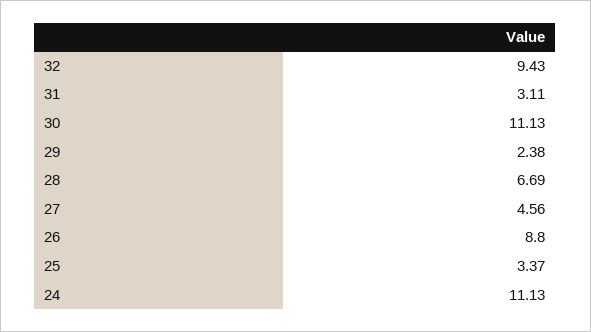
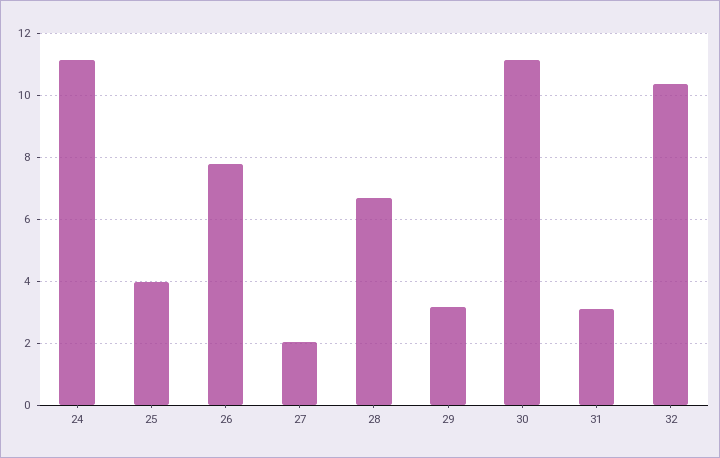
  {
-   "32": 9.43,
+   "32": 10.4,
    "31": 3.11,
    "30": 11.13,
-   "29": 2.38,
+   "29": 3.2,
    "28": 6.69,
-   "27": 4.56,
+   "27": 2,
-   "26": 8.8,
+   "26": 7.8,
-   "25": 3.37,
+   "25": 4,
    "24": 11.13
  }

